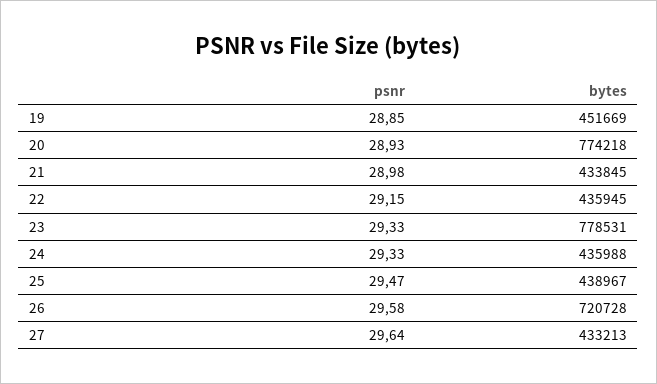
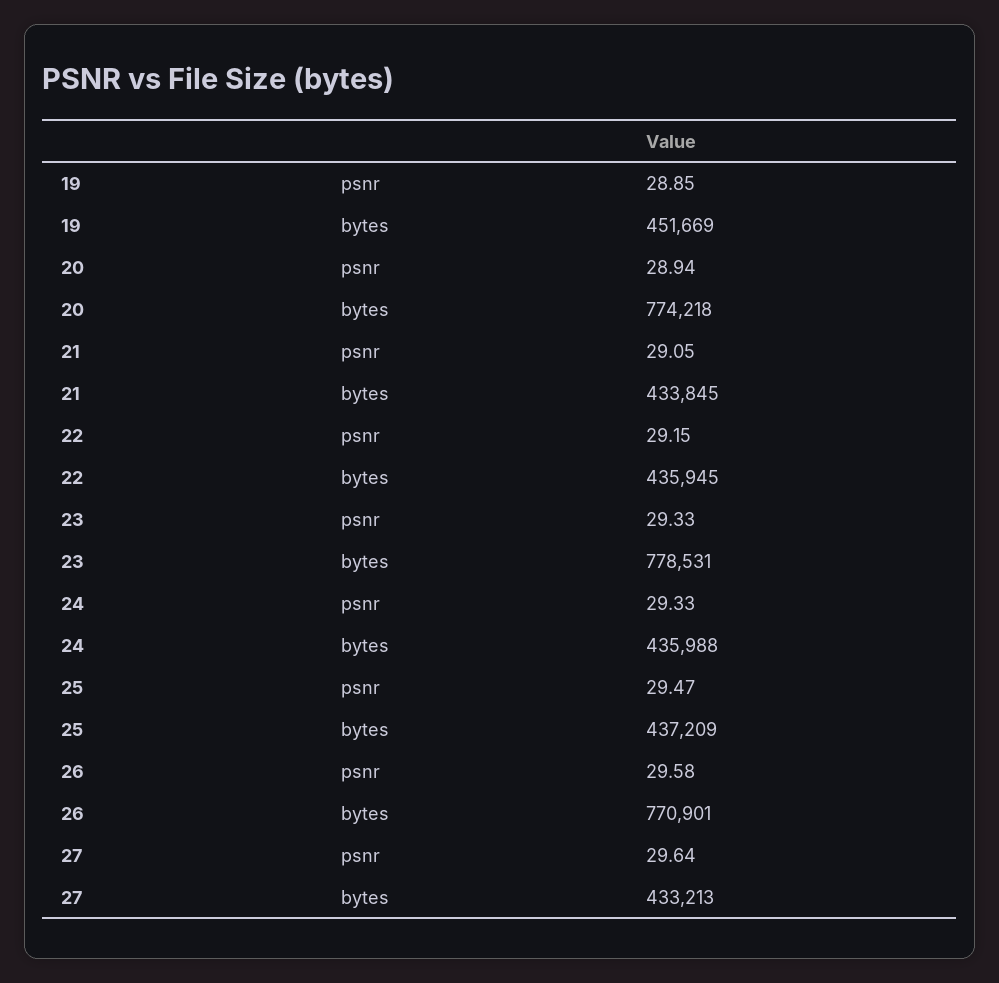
  {
    "psnr": {
      "19": 28.85,
-     "20": 28.93,
+     "20": 28.94,
-     "21": 28.98,
+     "21": 29.05,
      "22": 29.15,
      "23": 29.33,
      "24": 29.33,
      "25": 29.47,
      "26": 29.58,
      "27": 29.64
    },
    "bytes": {
      "19": 451669,
      "20": 774218,
      "21": 433845,
      "22": 435945,
      "23": 778531,
      "24": 435988,
-     "25": 438967,
+     "25": 437209,
-     "26": 720728,
+     "26": 770901,
      "27": 433213
    }
  }

